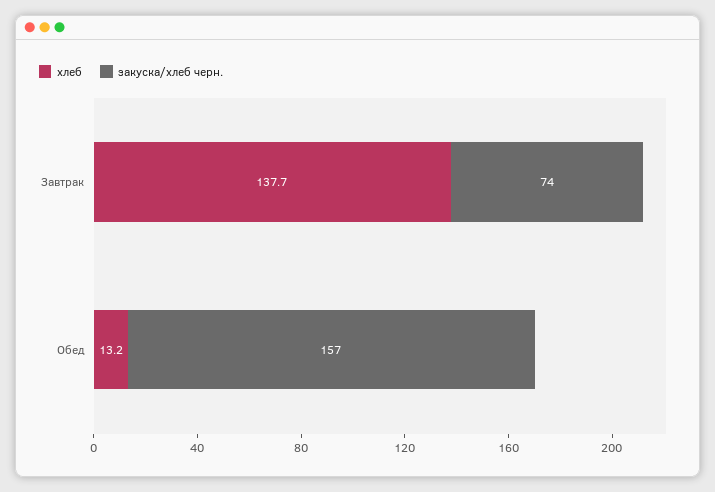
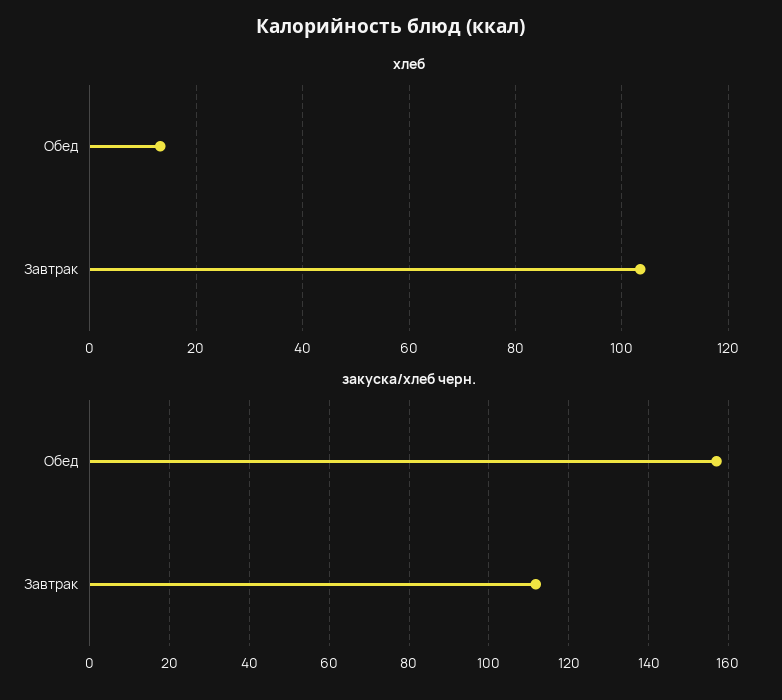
  {
    "хлеб": {
-     "Завтрак": 137.7,
+     "Завтрак": 104,
      "Обед": 13.2
    },
    "закуска/хлеб черн.": {
-     "Завтрак": 74,
+     "Завтрак": 112,
      "Обед": 157
    }
  }

